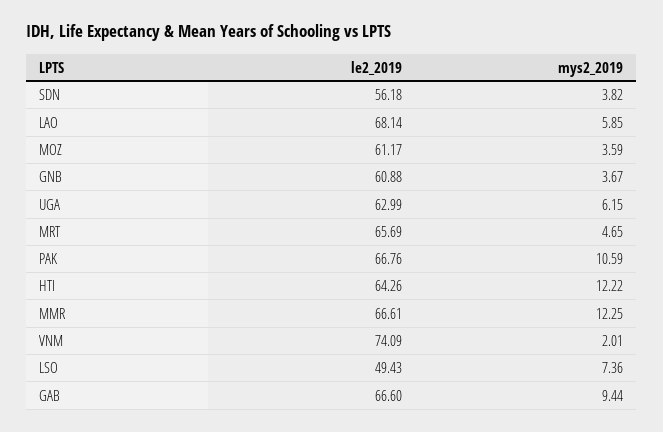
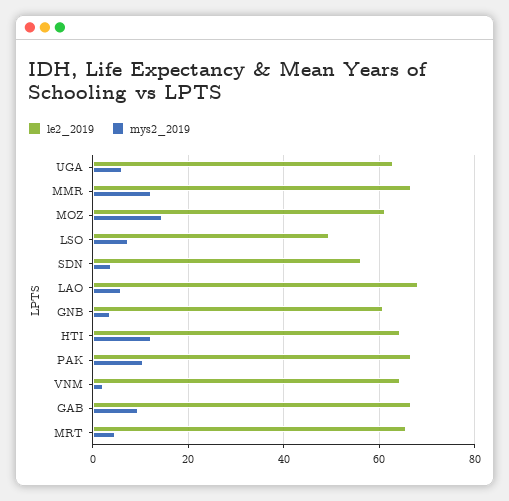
  {
    "le2_2019": {
      "SDN": 56.18,
      "LAO": 68.14,
      "MOZ": 61.17,
      "GNB": 60.88,
      "UGA": 62.99,
      "MRT": 65.69,
      "PAK": 66.76,
      "HTI": 64.26,
      "MMR": 66.61,
-     "VNM": 74.09,
+     "VNM": 64,
      "LSO": 49.43,
      "GAB": 66.6
    },
    "mys2_2019": {
      "SDN": 3.82,
      "LAO": 5.85,
-     "MOZ": 3.59,
+     "MOZ": 14,
      "GNB": 3.67,
      "UGA": 6.15,
      "MRT": 4.65,
      "PAK": 10.59,
      "HTI": 12.22,
      "MMR": 12.25,
      "VNM": 2.01,
      "LSO": 7.36,
      "GAB": 9.44
    }
  }

